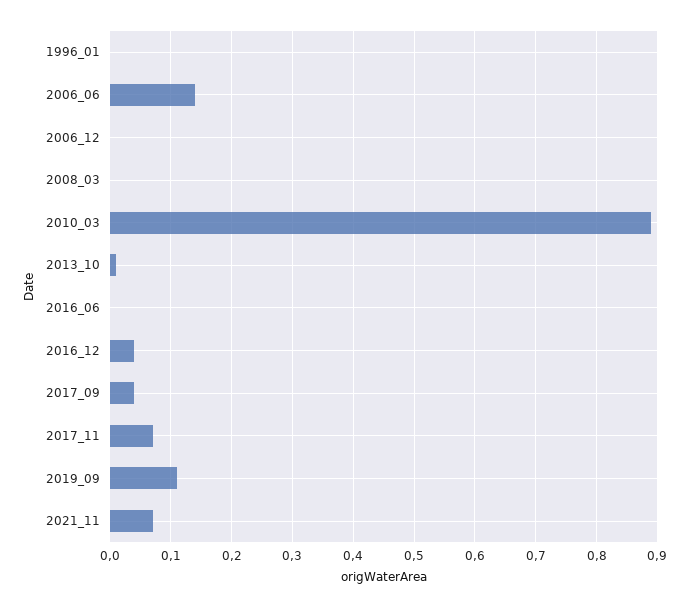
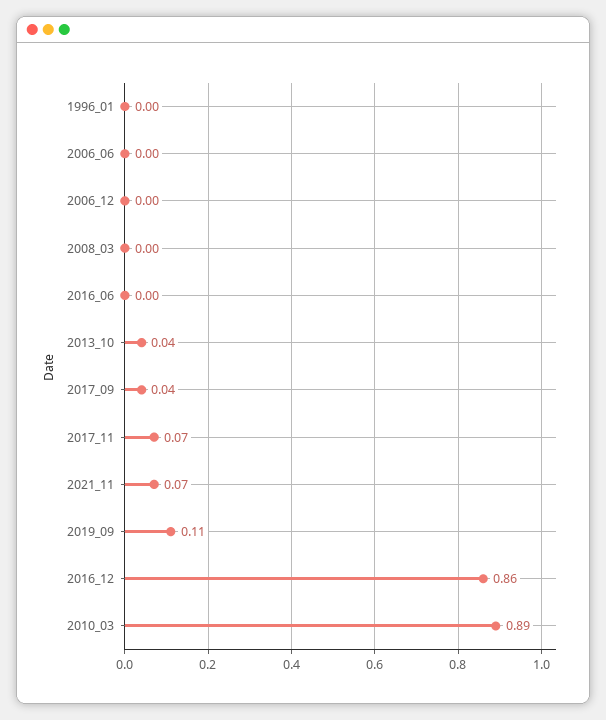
  {
    "1996_01": 0,
-   "2006_06": 0.14,
+   "2006_06": 0,
    "2006_12": 0,
    "2008_03": 0,
    "2010_03": 0.89,
-   "2013_10": 0.01,
+   "2013_10": 0.04,
    "2016_06": 0,
-   "2016_12": 0.04,
+   "2016_12": 0.86,
    "2017_09": 0.04,
    "2017_11": 0.07,
    "2019_09": 0.11,
    "2021_11": 0.07
  }

